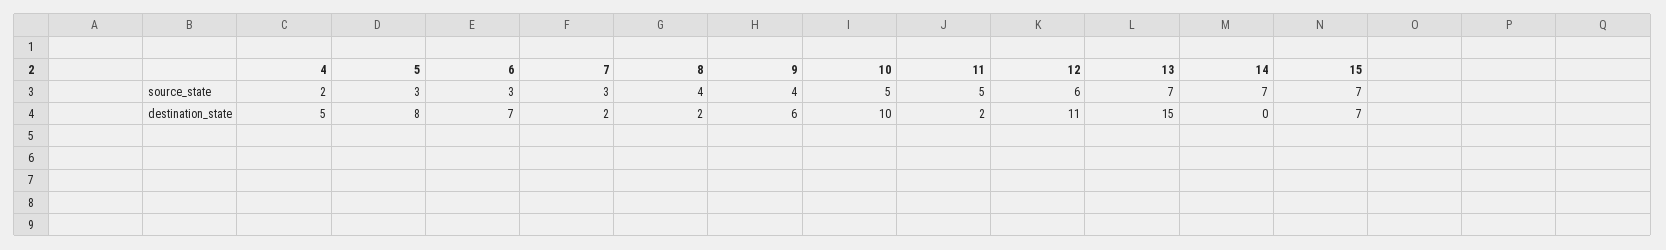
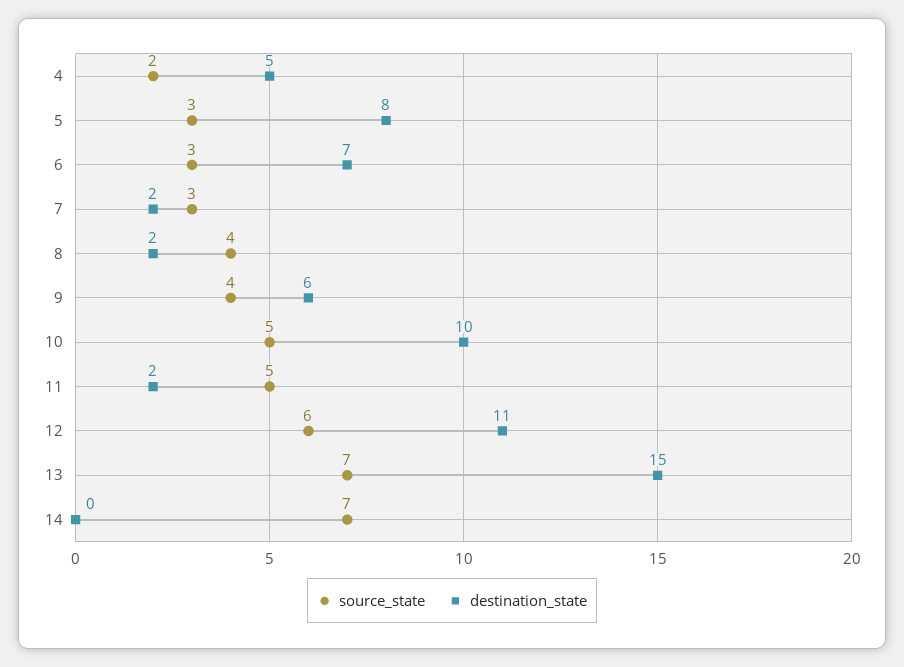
  {
    "source_state": {
      "4": 2,
      "5": 3,
      "6": 3,
      "7": 3,
      "8": 4,
      "9": 4,
      "10": 5,
      "11": 5,
      "12": 6,
      "13": 7,
-     "14": 7,
+     "14": 7
-     "15": 7
    },
    "destination_state": {
      "4": 5,
      "5": 8,
      "6": 7,
      "7": 2,
      "8": 2,
      "9": 6,
      "10": 10,
      "11": 2,
      "12": 11,
      "13": 15,
-     "14": 0,
+     "14": 0
-     "15": 7
    }
  }

